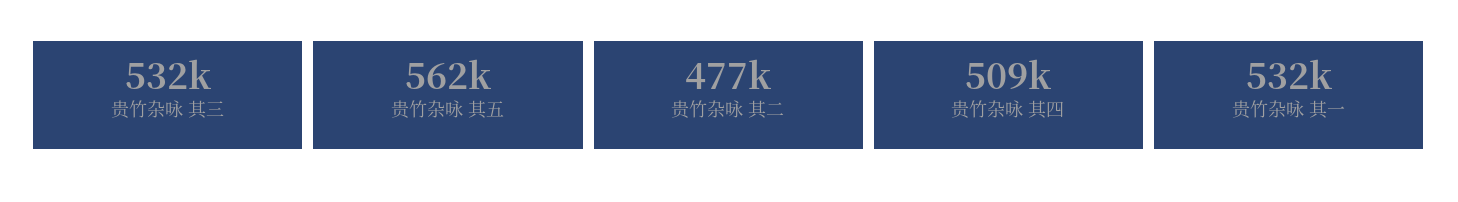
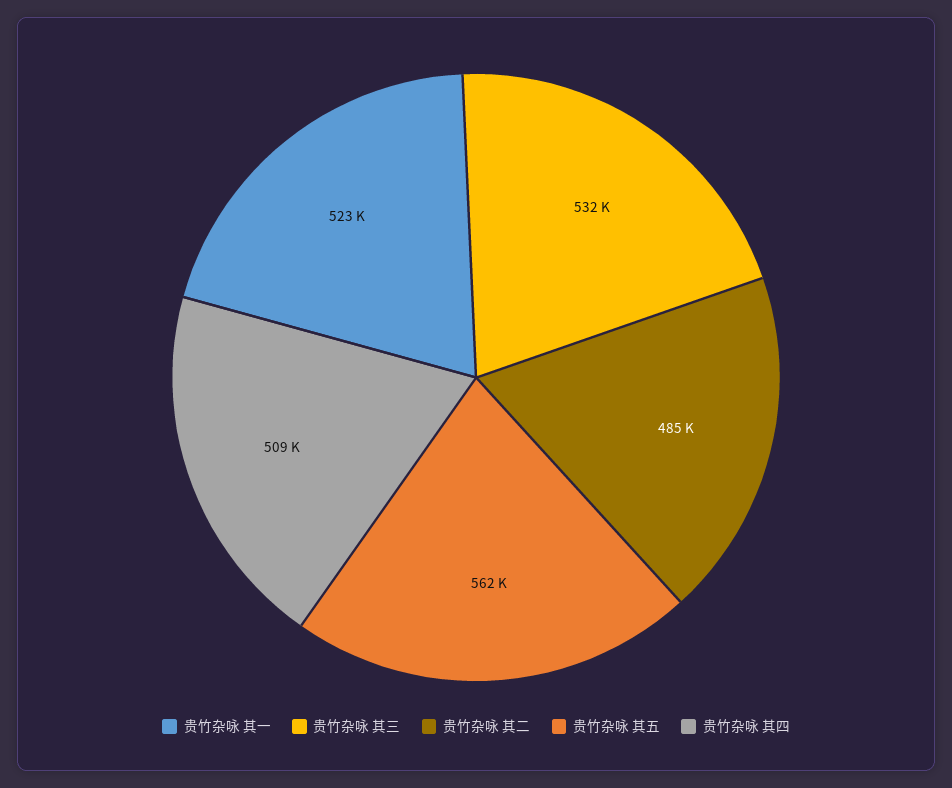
  {
    "贵竹杂咏 其三": 532000,
    "贵竹杂咏 其五": 562000,
-   "贵竹杂咏 其二": 477000,
+   "贵竹杂咏 其二": 485000,
    "贵竹杂咏 其四": 509000,
-   "贵竹杂咏 其一": 532000
+   "贵竹杂咏 其一": 523000
  }

